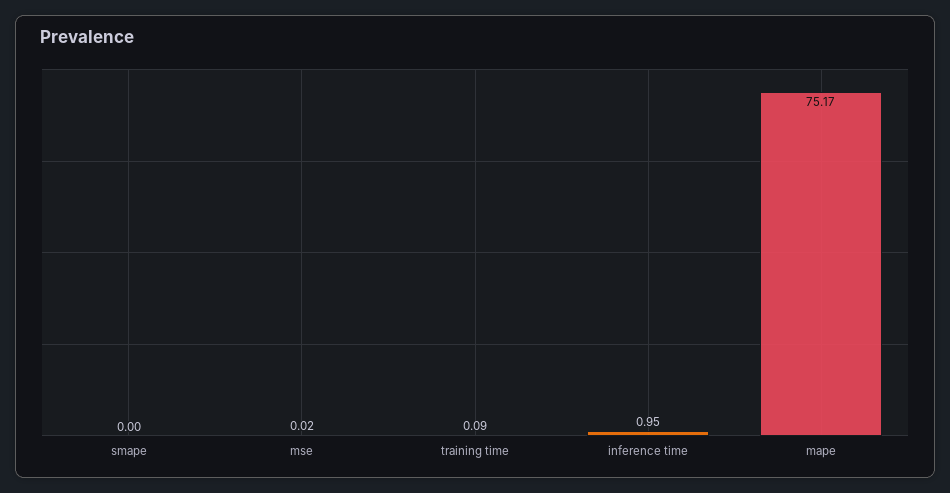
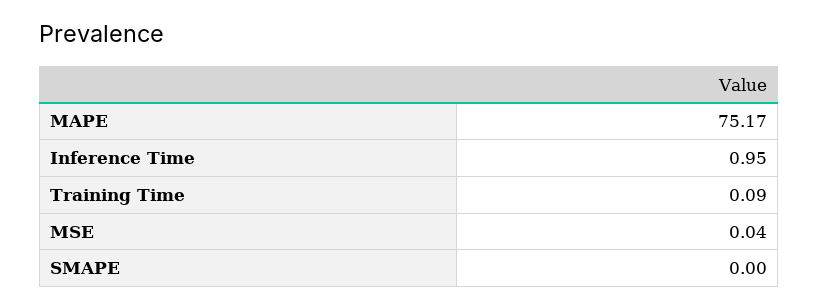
  {
    "smape": 0,
-   "mse": 0.02,
+   "mse": 0.04,
    "training time": 0.09,
    "inference time": 0.95,
    "mape": 75.17
  }

